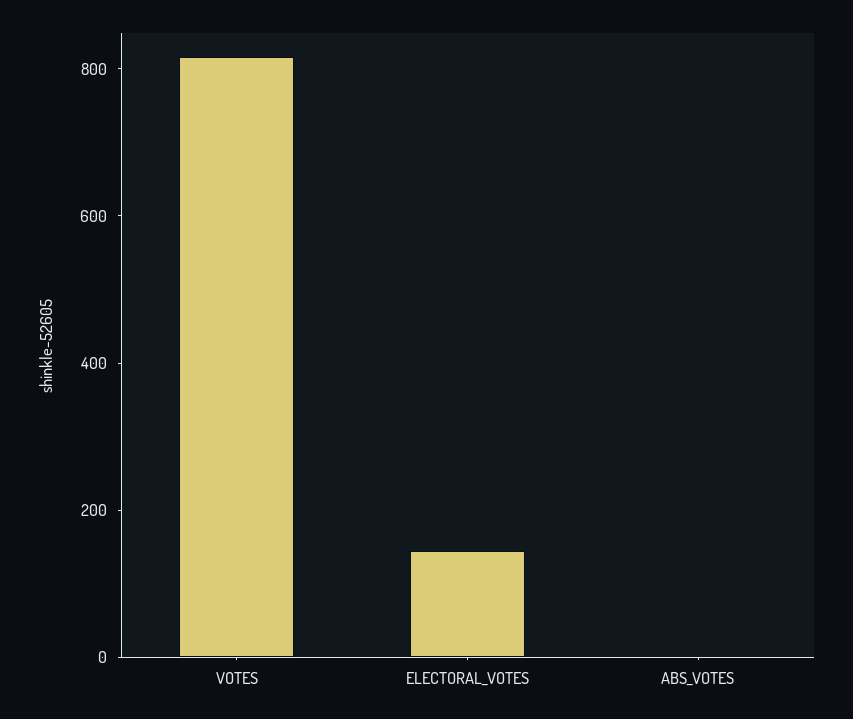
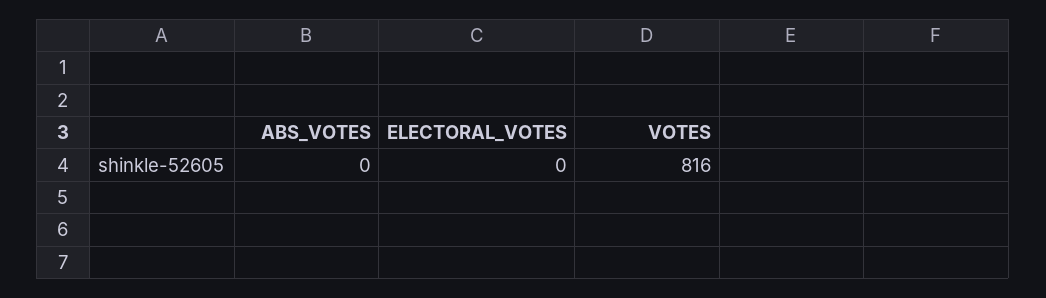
  {
    "VOTES": 816,
-   "ELECTORAL_VOTES": 150,
+   "ELECTORAL_VOTES": 0,
    "ABS_VOTES": 0
  }

